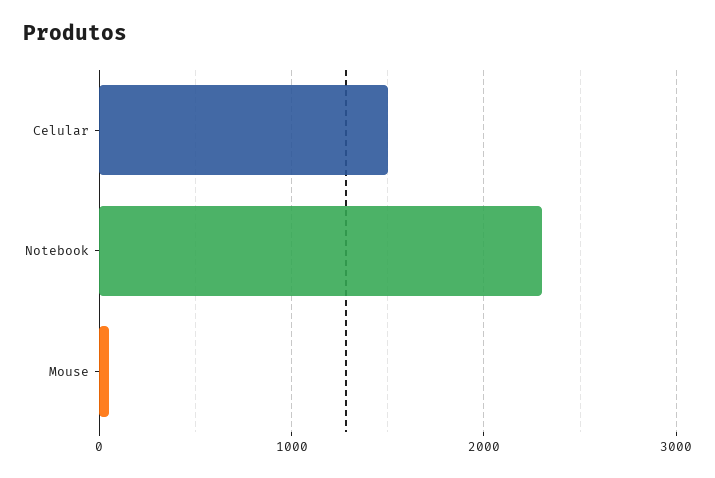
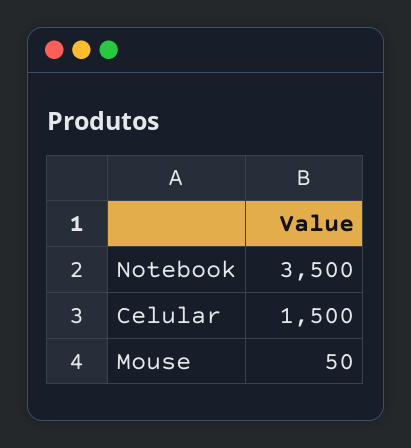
  {
    "Celular": 1500,
-   "Notebook": 2300,
+   "Notebook": 3500,
    "Mouse": 50
  }

